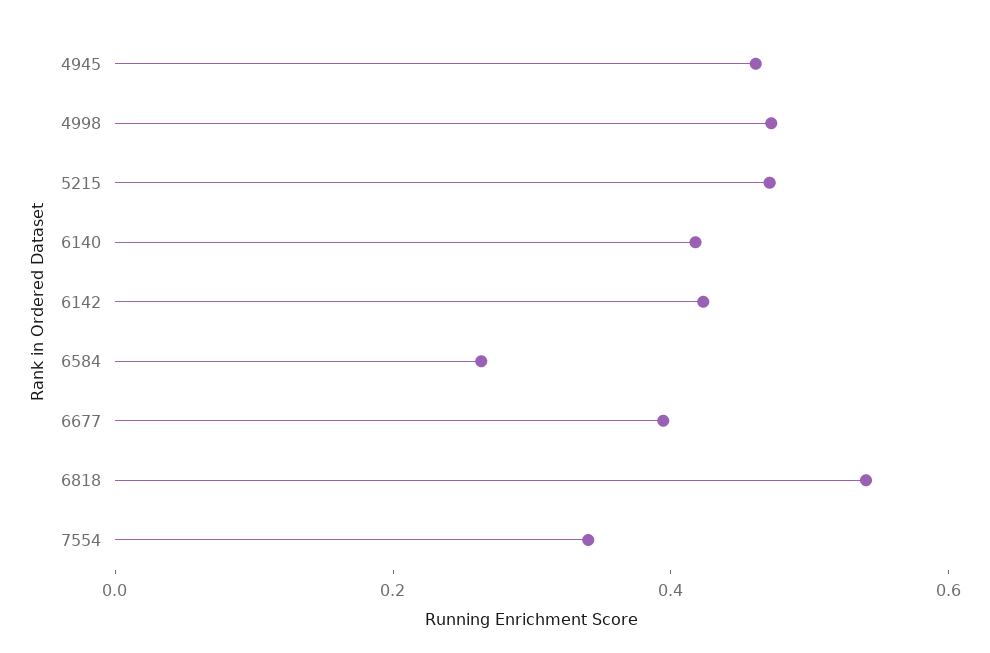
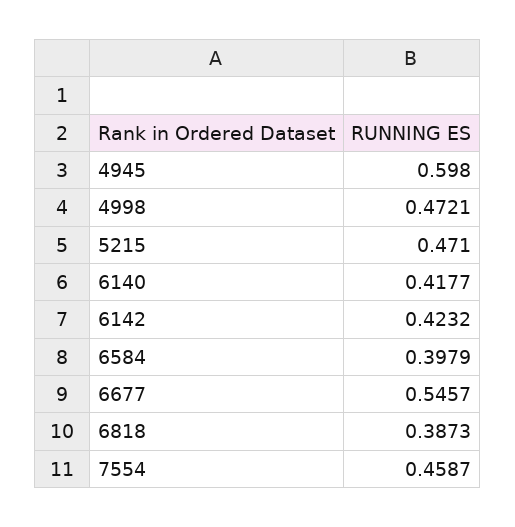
  {
-   "4945": 0.45,
+   "4945": 0.598,
    "4998": 0.4721,
    "5215": 0.471,
    "6140": 0.4177,
    "6142": 0.4232,
-   "6584": 0.25,
+   "6584": 0.3979,
-   "6677": 0.4,
+   "6677": 0.5457,
-   "6818": 0.55,
+   "6818": 0.3873,
-   "7554": 0.35
+   "7554": 0.4587
  }

